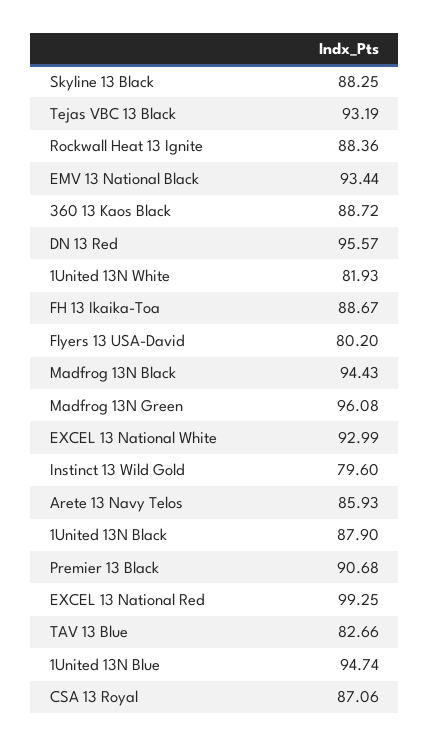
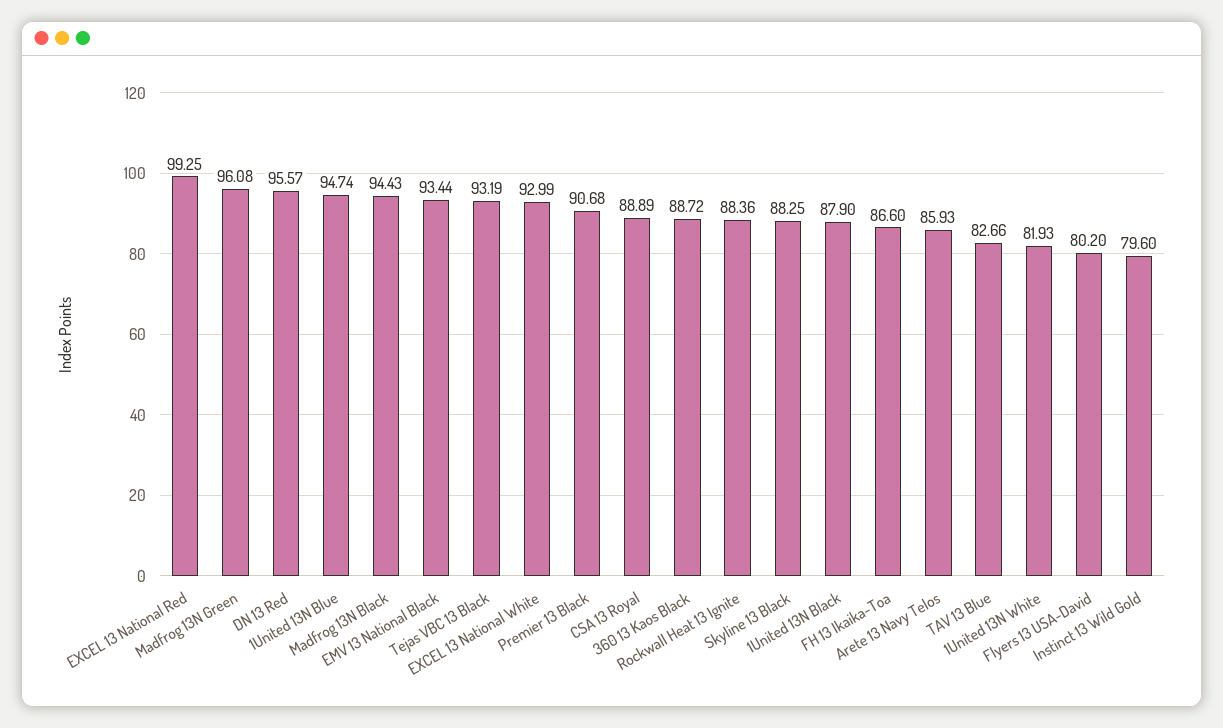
  {
    "Skyline 13 Black": 88.25,
    "Tejas VBC 13 Black": 93.19,
    "Rockwall Heat 13 Ignite": 88.36,
    "EMV 13 National Black": 93.44,
    "360 13 Kaos Black": 88.72,
    "DN 13 Red": 95.57,
    "1United 13N White": 81.93,
-   "FH 13 Ikaika-Toa": 88.67,
+   "FH 13 Ikaika-Toa": 86.6,
    "Flyers 13 USA-David": 80.2,
    "Madfrog 13N Black": 94.43,
    "Madfrog 13N Green": 96.08,
    "EXCEL 13 National White": 92.99,
    "Instinct 13 Wild Gold": 79.6,
    "Arete 13 Navy Telos": 85.93,
    "1United 13N Black": 87.9,
    "Premier 13 Black": 90.68,
    "EXCEL 13 National Red": 99.25,
    "TAV 13 Blue": 82.66,
    "1United 13N Blue": 94.74,
-   "CSA 13 Royal": 87.06
+   "CSA 13 Royal": 88.89
  }

